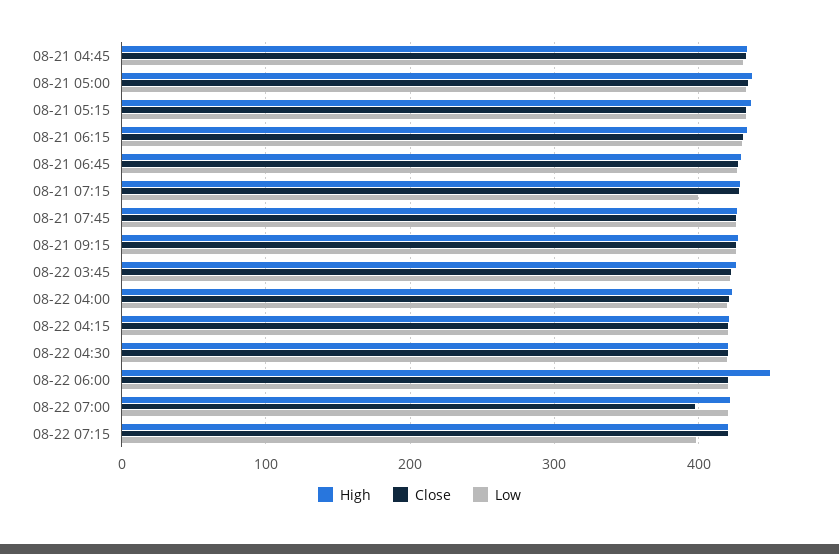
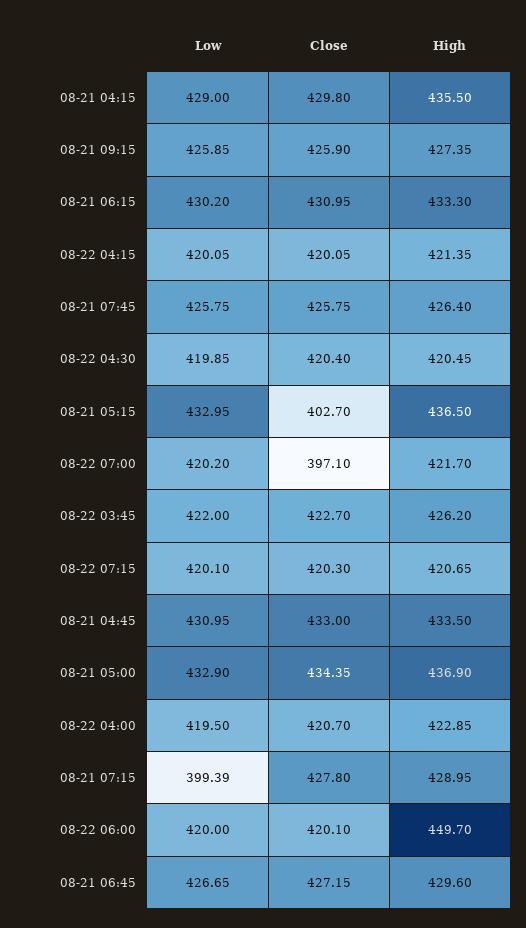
  {
    "High": {
      "08-21 04:45": 433.5,
      "08-21 05:00": 436.9,
      "08-21 05:15": 436.5,
      "08-21 06:15": 433.3,
      "08-21 06:45": 429.6,
      "08-21 07:15": 428.95,
      "08-21 07:45": 426.4,
      "08-21 09:15": 427.35,
      "08-22 03:45": 426.2,
      "08-22 04:00": 422.85,
      "08-22 04:15": 421.35,
      "08-22 04:30": 420.45,
      "08-22 06:00": 449.7,
      "08-22 07:00": 421.7,
-     "08-22 07:15": 420.65
+     "08-22 07:15": 420.65,
+     "08-21 04:15": 435.5
    },
    "Close": {
      "08-21 04:45": 433,
      "08-21 05:00": 434.35,
-     "08-21 05:15": 430,
+     "08-21 05:15": 402.7,
      "08-21 06:15": 430.95,
      "08-21 06:45": 427.15,
      "08-21 07:15": 427.8,
      "08-21 07:45": 425.75,
      "08-21 09:15": 425.9,
      "08-22 03:45": 422.7,
      "08-22 04:00": 420.7,
      "08-22 04:15": 420.05,
      "08-22 04:30": 420.4,
      "08-22 06:00": 420.1,
      "08-22 07:00": 397.1,
-     "08-22 07:15": 420.3
+     "08-22 07:15": 420.3,
+     "08-21 04:15": 429.8
    },
    "Low": {
      "08-21 04:45": 430.95,
      "08-21 05:00": 432.9,
      "08-21 05:15": 432.95,
      "08-21 06:15": 430.2,
      "08-21 06:45": 426.65,
      "08-21 07:15": 399.39,
      "08-21 07:45": 425.75,
      "08-21 09:15": 425.85,
      "08-22 03:45": 422,
      "08-22 04:00": 419.5,
      "08-22 04:15": 420.05,
      "08-22 04:30": 419.85,
      "08-22 06:00": 420,
      "08-22 07:00": 420.2,
-     "08-22 07:15": 400
+     "08-22 07:15": 420.1,
+     "08-21 04:15": 429
    }
  }

